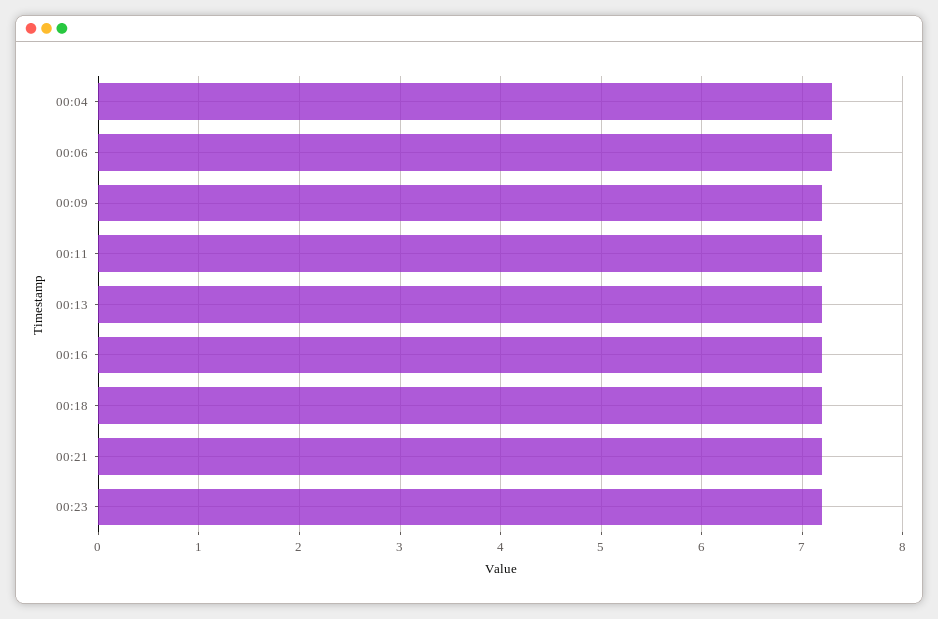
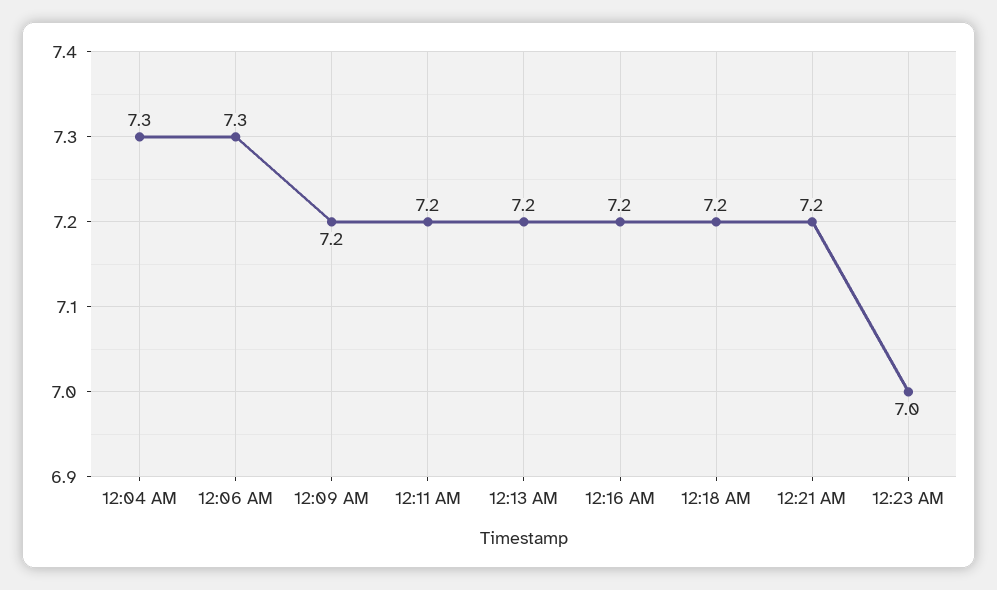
  {
    "00:04": 7.3,
    "00:06": 7.3,
    "00:09": 7.2,
    "00:11": 7.2,
    "00:13": 7.2,
    "00:16": 7.2,
    "00:18": 7.2,
    "00:21": 7.2,
-   "00:23": 7.2
+   "00:23": 7
  }

